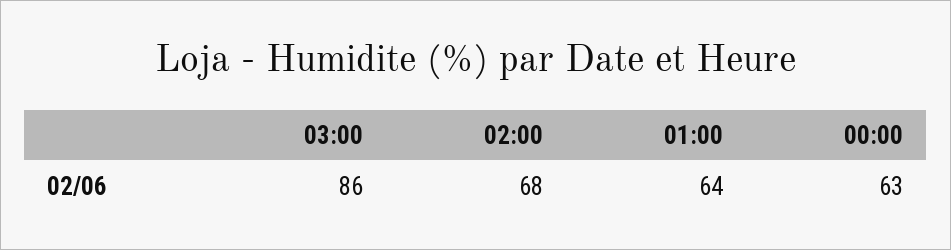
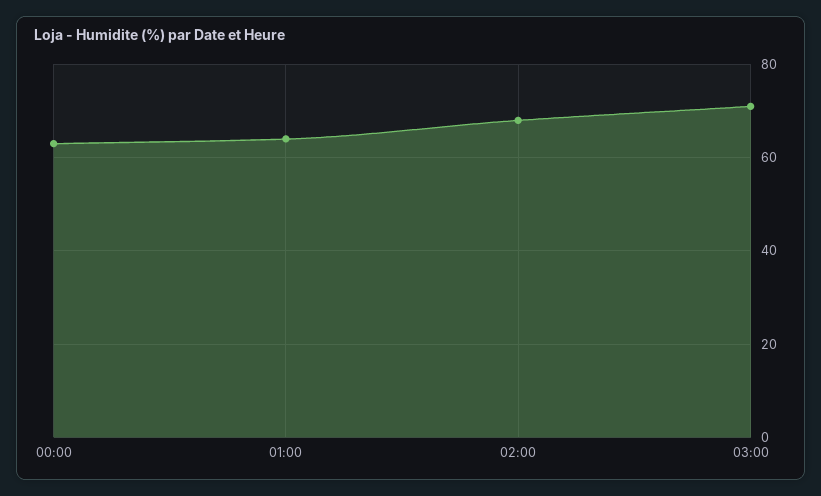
  {
-   "03:00": 86,
+   "03:00": 70,
    "02:00": 68,
    "01:00": 64,
    "00:00": 63
  }

